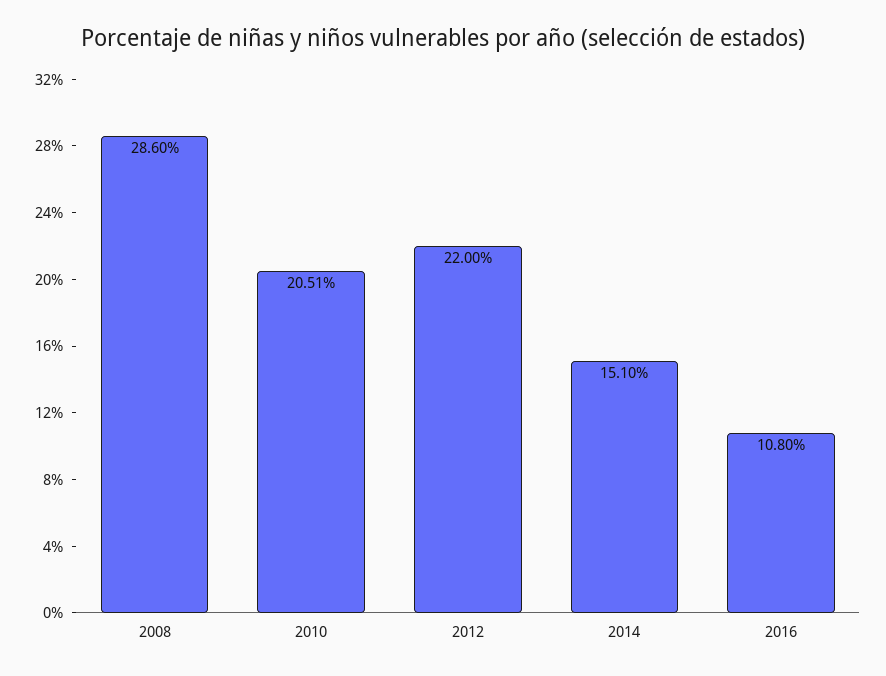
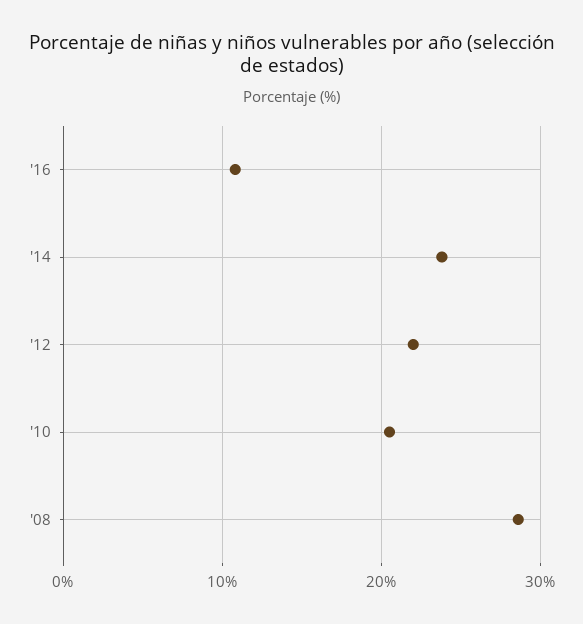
  {
    "2008": 28.6,
    "2010": 20.51,
    "2012": 22,
-   "2014": 15.1,
+   "2014": 24,
    "2016": 10.8
  }

